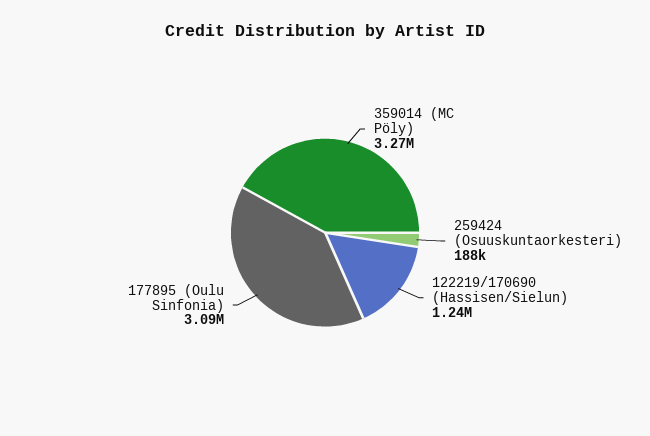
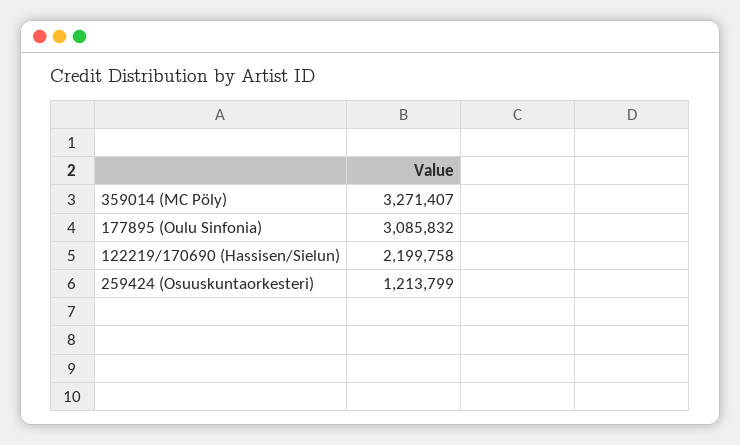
  {
    "359014 (MC Pöly)": 3271407,
-   "259424 (Osuuskuntaorkesteri)": 188000,
+   "259424 (Osuuskuntaorkesteri)": 1213799,
-   "122219/170690 (Hassisen/Sielun)": 1240000,
+   "122219/170690 (Hassisen/Sielun)": 2199758,
    "177895 (Oulu Sinfonia)": 3085832
  }

